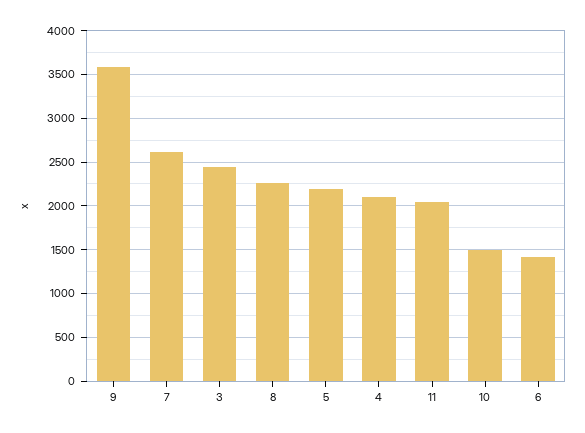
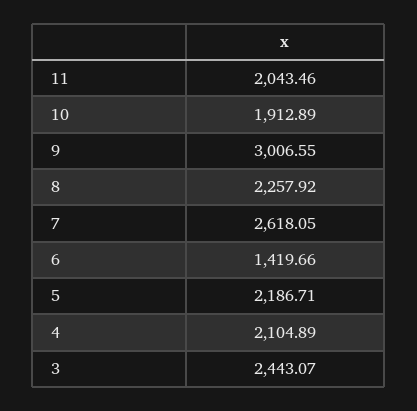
  {
-   "9": 3600,
+   "9": 3006.55,
    "7": 2618.05,
    "3": 2443.07,
    "8": 2257.92,
    "5": 2186.71,
    "4": 2104.89,
    "11": 2043.46,
-   "10": 1500,
+   "10": 1912.89,
    "6": 1419.66
  }

